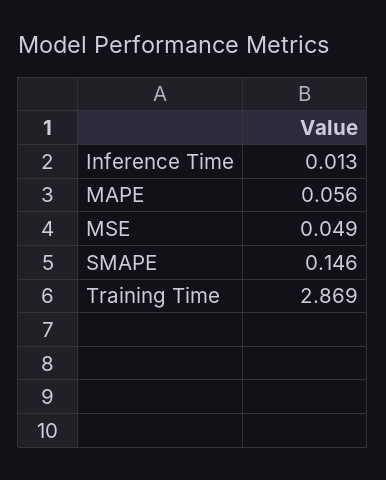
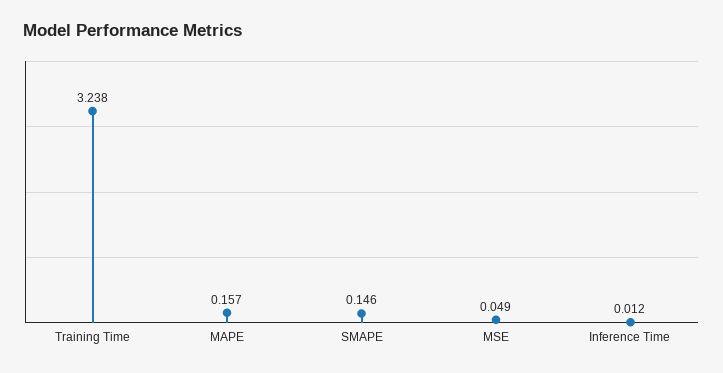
  {
-   "Inference Time": 0.013,
+   "Inference Time": 0.012,
-   "MAPE": 0.056,
+   "MAPE": 0.157,
    "MSE": 0.049,
    "SMAPE": 0.146,
-   "Training Time": 2.869
+   "Training Time": 3.238
  }

